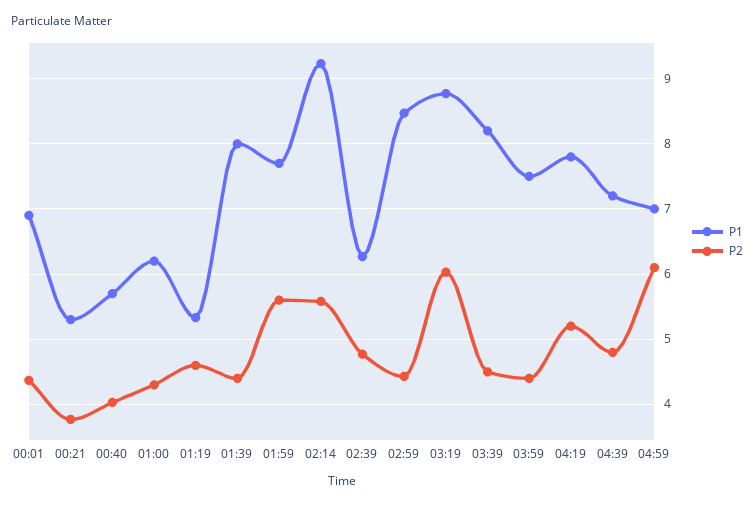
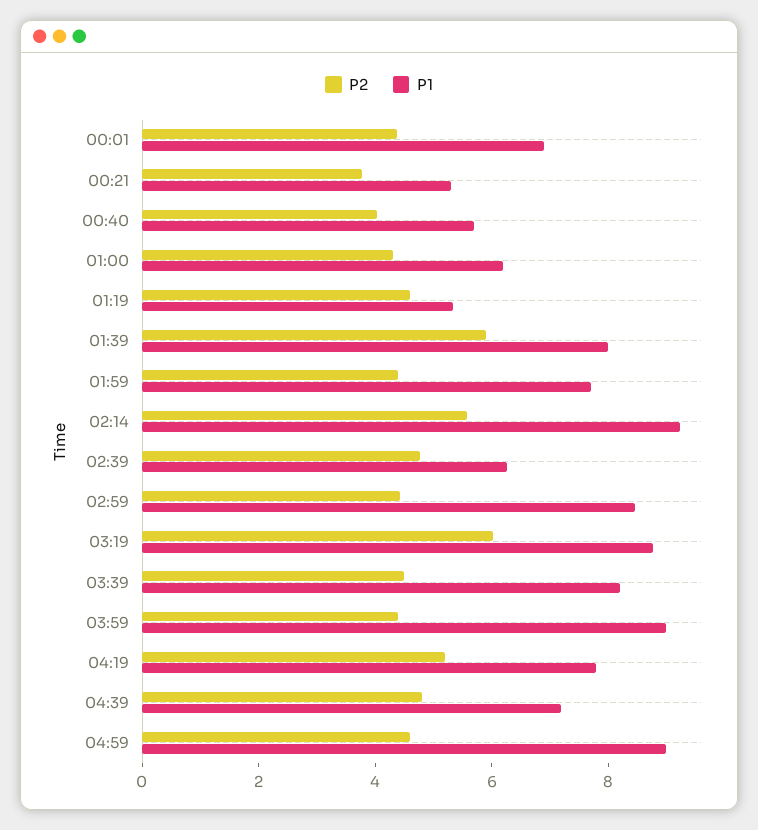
  {
    "P1": {
      "00:01": 6.9,
      "00:21": 5.3,
      "00:40": 5.7,
      "01:00": 6.2,
      "01:19": 5.3,
      "01:39": 8,
      "01:59": 7.7,
      "02:14": 9.2,
      "02:39": 6.3,
      "02:59": 8.5,
      "03:19": 8.8,
      "03:39": 8.2,
-     "03:59": 7.5,
+     "03:59": 9,
      "04:19": 7.8,
      "04:39": 7.2,
-     "04:59": 7
+     "04:59": 9
    },
    "P2": {
      "00:01": 4.4,
      "00:21": 3.8,
      "00:40": 4,
      "01:00": 4.3,
      "01:19": 4.6,
-     "01:39": 4.4,
+     "01:39": 6,
-     "01:59": 5.6,
+     "01:59": 4.5,
      "02:14": 5.6,
      "02:39": 4.8,
      "02:59": 4.4,
      "03:19": 6,
      "03:39": 4.5,
      "03:59": 4.4,
      "04:19": 5.2,
      "04:39": 4.8,
-     "04:59": 6.1
+     "04:59": 4.5
    }
  }

